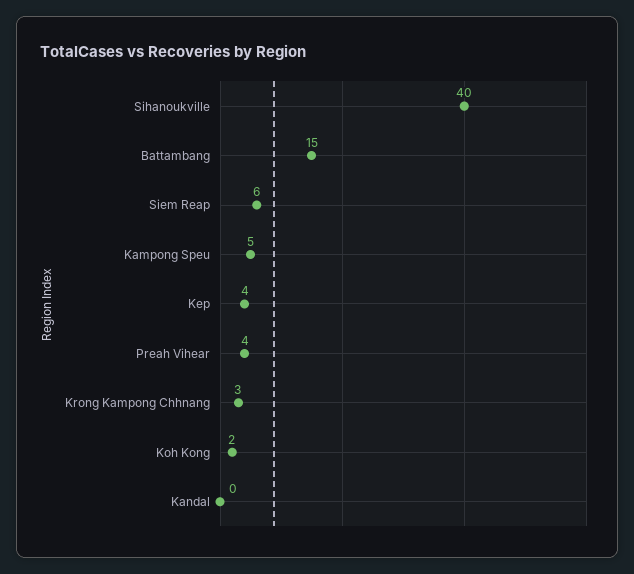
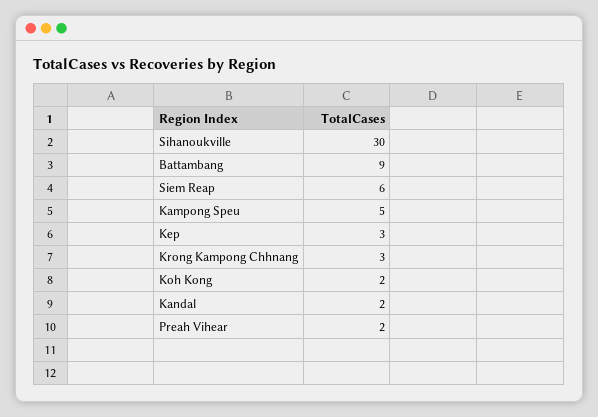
  {
-   "Sihanoukville": 40,
+   "Sihanoukville": 30,
-   "Battambang": 15,
+   "Battambang": 9,
    "Siem Reap": 6,
    "Kampong Speu": 5,
-   "Kep": 4,
+   "Kep": 3,
-   "Preah Vihear": 4,
+   "Preah Vihear": 2,
    "Krong Kampong Chhnang": 3,
    "Koh Kong": 2,
-   "Kandal": 0
+   "Kandal": 2
  }

